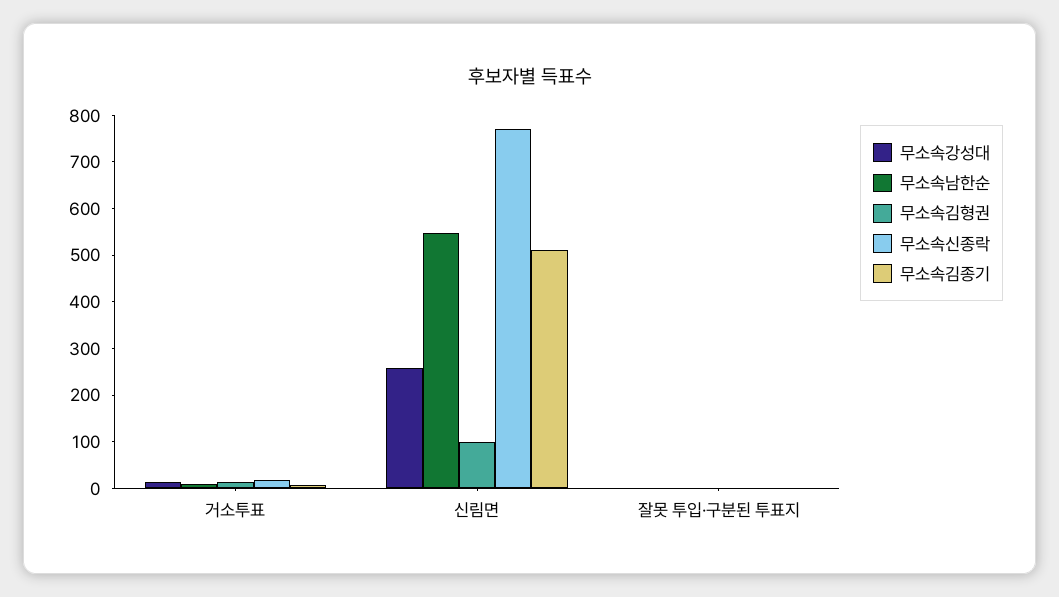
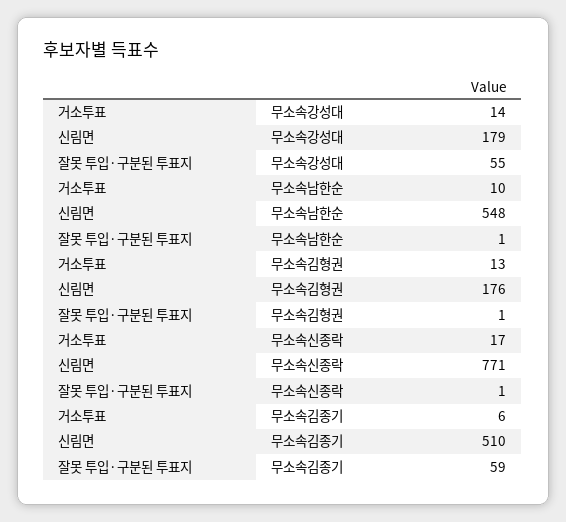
  {
    "무소속강성대": {
      "거소투표": 14,
-     "신림면": 260,
+     "신림면": 179,
-     "잘못 투입·구분된 투표지": 0
+     "잘못 투입·구분된 투표지": 55
    },
    "무소속남한순": {
      "거소투표": 10,
      "신림면": 548,
      "잘못 투입·구분된 투표지": 1
    },
    "무소속김형권": {
      "거소투표": 13,
-     "신림면": 100,
+     "신림면": 176,
      "잘못 투입·구분된 투표지": 1
    },
    "무소속신종락": {
      "거소투표": 17,
      "신림면": 771,
      "잘못 투입·구분된 투표지": 1
    },
    "무소속김종기": {
      "거소투표": 6,
      "신림면": 510,
-     "잘못 투입·구분된 투표지": 0
+     "잘못 투입·구분된 투표지": 59
    }
  }

